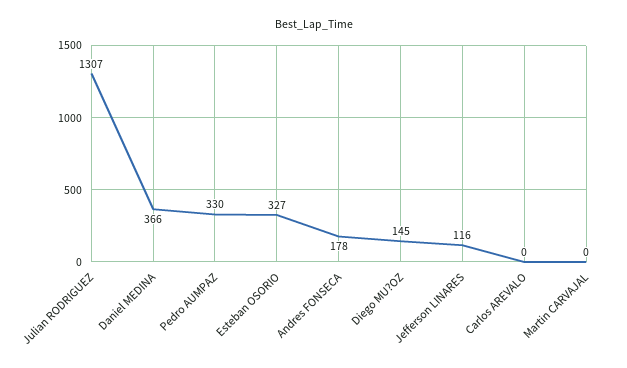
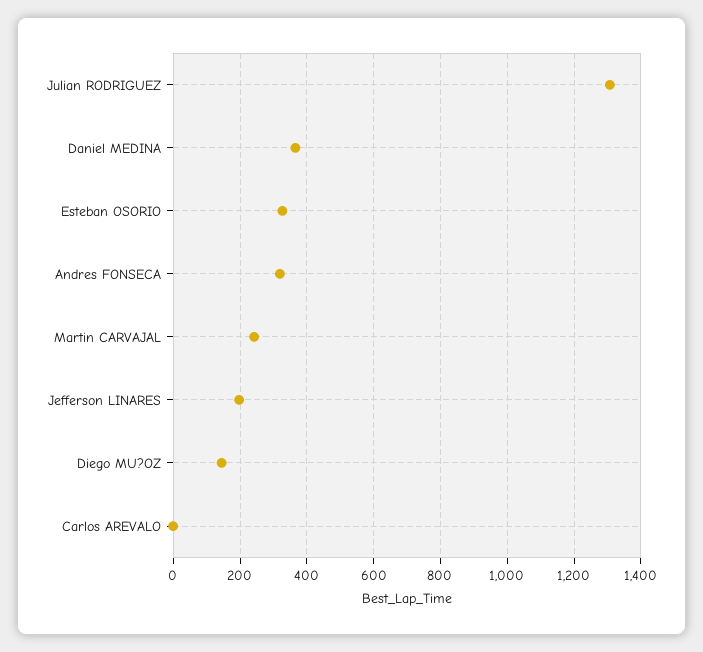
  {
    "Julian RODRIGUEZ": 1307,
    "Daniel MEDINA": 366,
-   "Pedro AUMPAZ": 330,
    "Esteban OSORIO": 327,
-   "Andres FONSECA": 178,
+   "Andres FONSECA": 320,
    "Diego MU?OZ": 145,
-   "Jefferson LINARES": 116,
+   "Jefferson LINARES": 200,
    "Carlos AREVALO": 0,
-   "Martin CARVAJAL": 0
+   "Martin CARVAJAL": 240
  }

